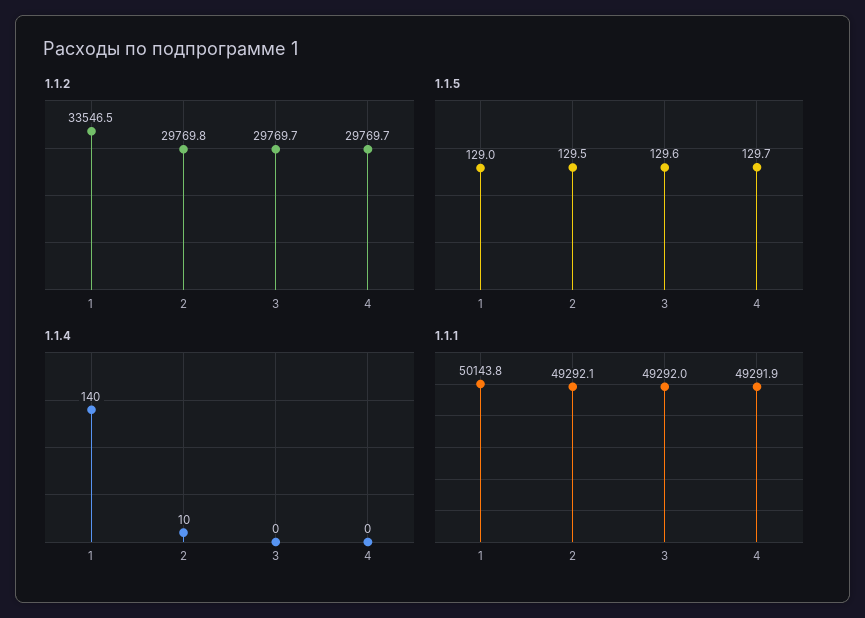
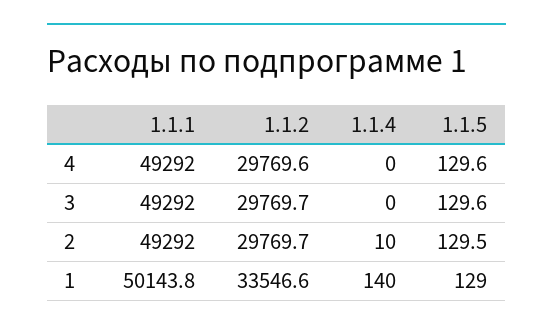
  {
    "1.1.2": {
-     "1": 33546.5,
+     "1": 33546.6,
-     "2": 29769.8,
+     "2": 29769.7,
      "3": 29769.7,
-     "4": 29769.7
+     "4": 29769.6
    },
    "1.1.5": {
      "1": 129,
      "2": 129.5,
      "3": 129.6,
-     "4": 129.7
+     "4": 129.6
    },
    "1.1.4": {
      "1": 140,
      "2": 10,
      "3": 0,
      "4": 0
    },
    "1.1.1": {
      "1": 50143.8,
-     "2": 49292.1,
+     "2": 49292,
      "3": 49292,
-     "4": 49291.9
+     "4": 49292
    }
  }

